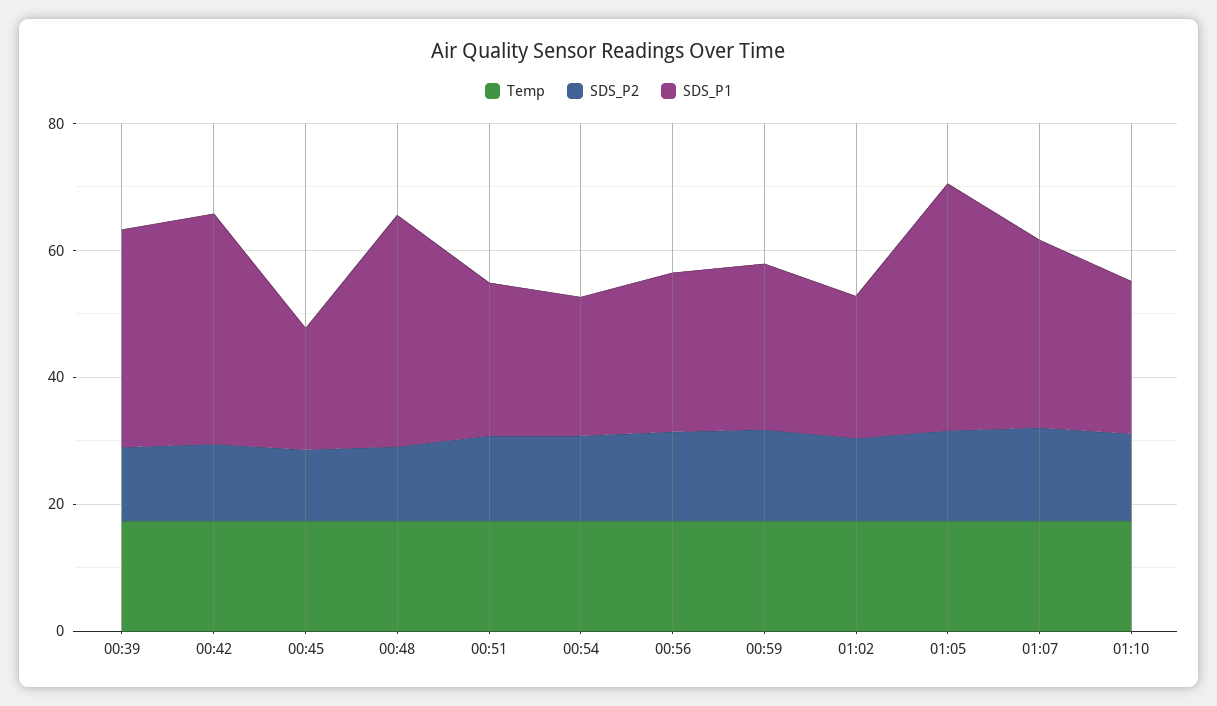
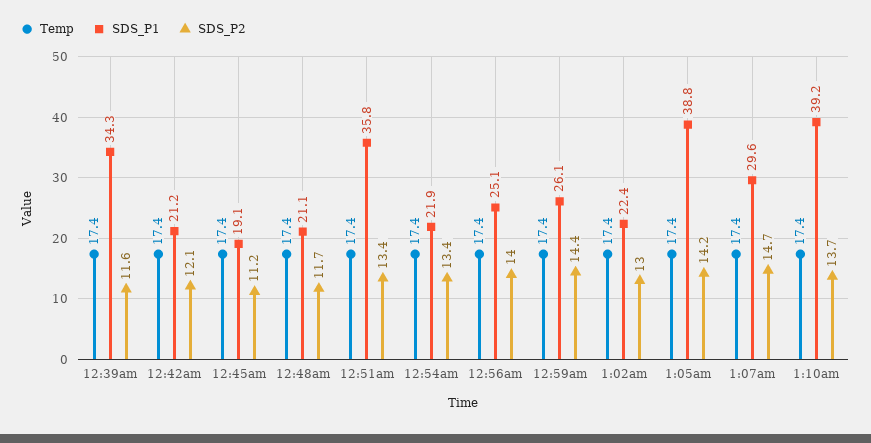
  {
    "Temp": {
      "00:39": 17.4,
      "00:42": 17.4,
      "00:45": 17.4,
      "00:48": 17.4,
      "00:51": 17.4,
      "00:54": 17.4,
      "00:56": 17.4,
      "00:59": 17.4,
      "01:02": 17.4,
      "01:05": 17.4,
      "01:07": 17.4,
      "01:10": 17.4
    },
    "SDS_P2": {
      "00:39": 11.6,
      "00:42": 12.1,
      "00:45": 11.2,
      "00:48": 11.7,
      "00:51": 13.4,
      "00:54": 13.4,
      "00:56": 14,
      "00:59": 14.4,
      "01:02": 13,
      "01:05": 14.2,
      "01:07": 14.7,
      "01:10": 13.7
    },
    "SDS_P1": {
      "00:39": 34.3,
-     "00:42": 35,
+     "00:42": 21.2,
      "00:45": 19.1,
-     "00:48": 35,
+     "00:48": 21.1,
-     "00:51": 25,
+     "00:51": 35.8,
      "00:54": 21.9,
      "00:56": 25.1,
      "00:59": 26.1,
      "01:02": 22.4,
      "01:05": 38.8,
      "01:07": 29.6,
-     "01:10": 25
+     "01:10": 39.2
    }
  }

